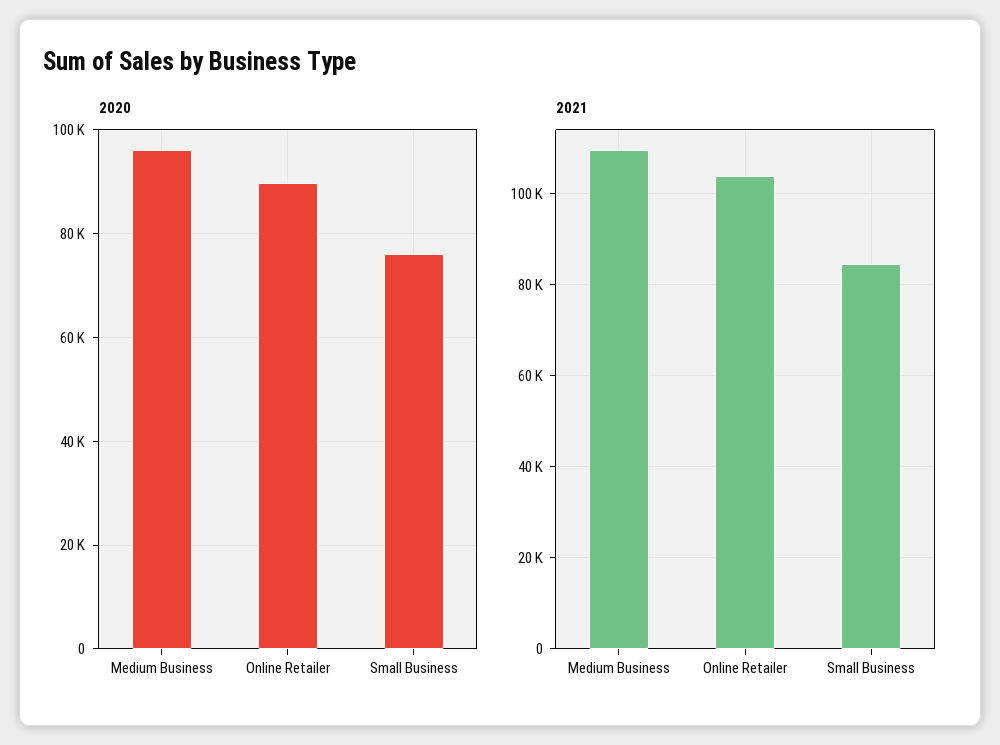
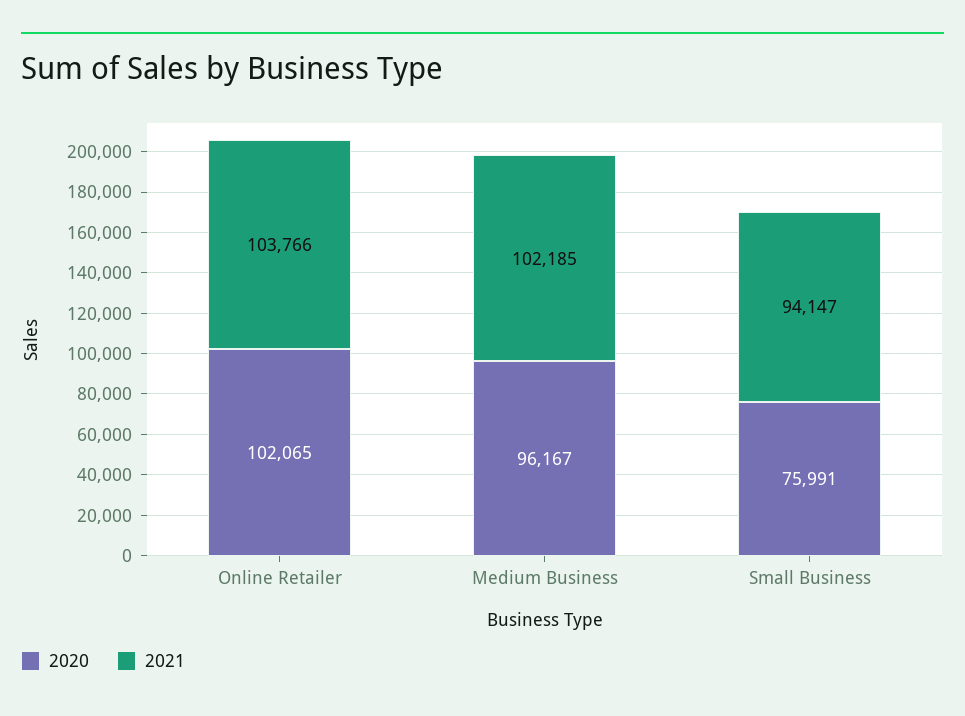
  {
    "2020": {
      "Medium Business": 96167,
-     "Online Retailer": 90000,
+     "Online Retailer": 102065,
      "Small Business": 75991
    },
    "2021": {
-     "Medium Business": 110000,
+     "Medium Business": 102185,
      "Online Retailer": 103766,
-     "Small Business": 84000
+     "Small Business": 94147
    }
  }

